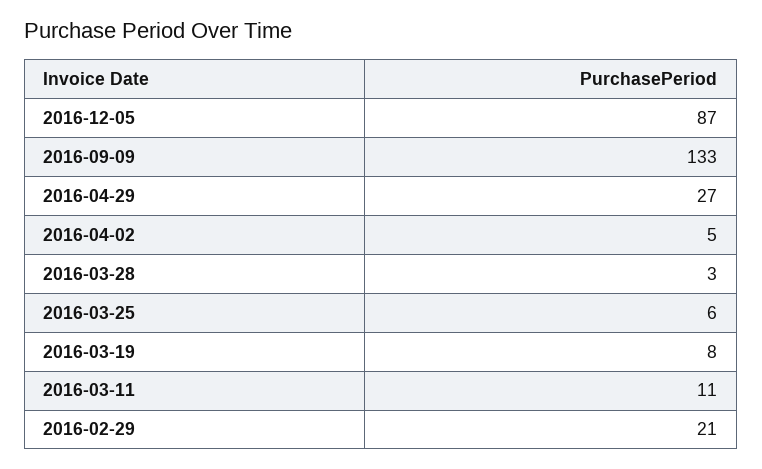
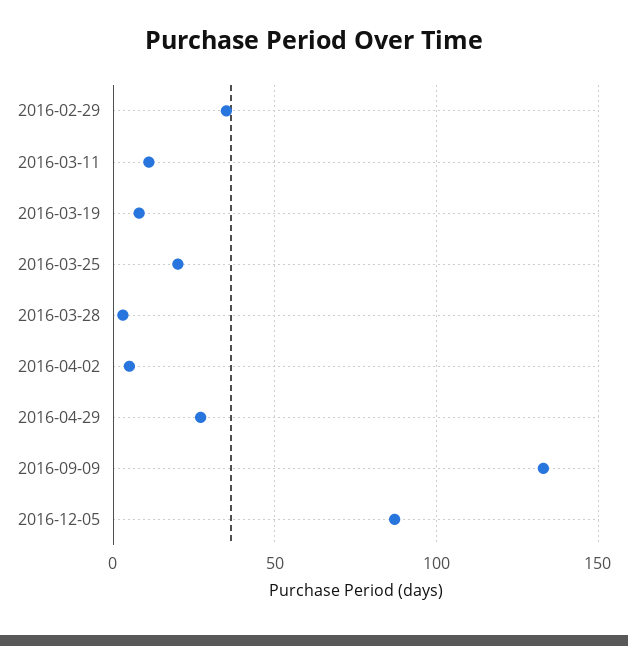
  {
    "2016-12-05": 87,
    "2016-09-09": 133,
    "2016-04-29": 27,
    "2016-04-02": 5,
    "2016-03-28": 3,
-   "2016-03-25": 6,
+   "2016-03-25": 20,
    "2016-03-19": 8,
    "2016-03-11": 11,
-   "2016-02-29": 21
+   "2016-02-29": 35
  }

